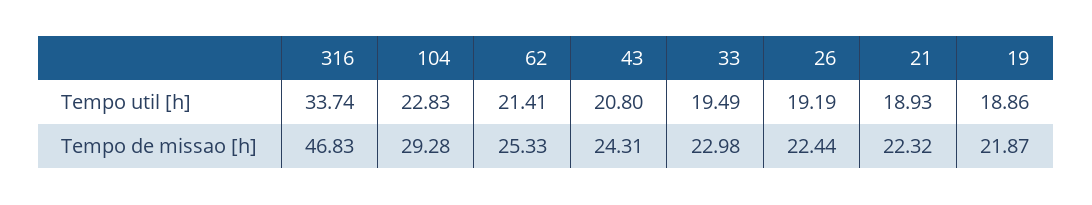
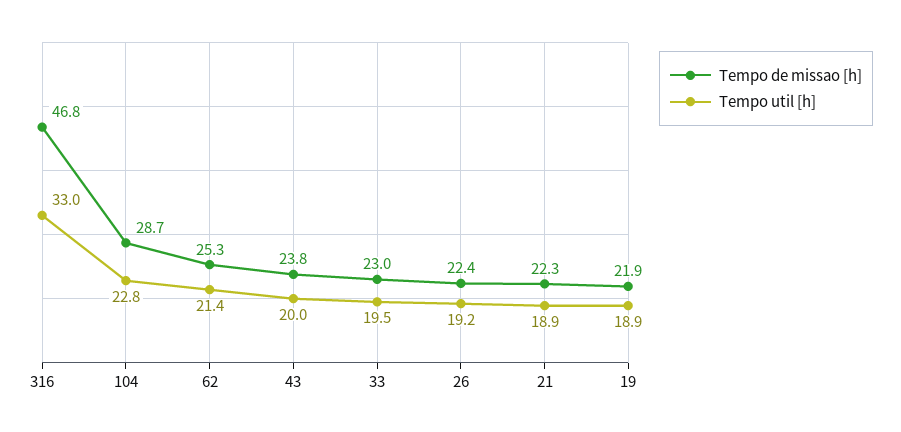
  {
    "Tempo util [h]": {
-     "316": 33.74,
+     "316": 33,
      "104": 22.83,
      "62": 21.41,
-     "43": 20.8,
+     "43": 20,
      "33": 19.49,
      "26": 19.19,
      "21": 18.93,
      "19": 18.86
    },
    "Tempo de missao [h]": {
      "316": 46.83,
-     "104": 29.28,
+     "104": 28.7,
      "62": 25.33,
-     "43": 24.31,
+     "43": 23.8,
      "33": 22.98,
      "26": 22.44,
      "21": 22.32,
      "19": 21.87
    }
  }

